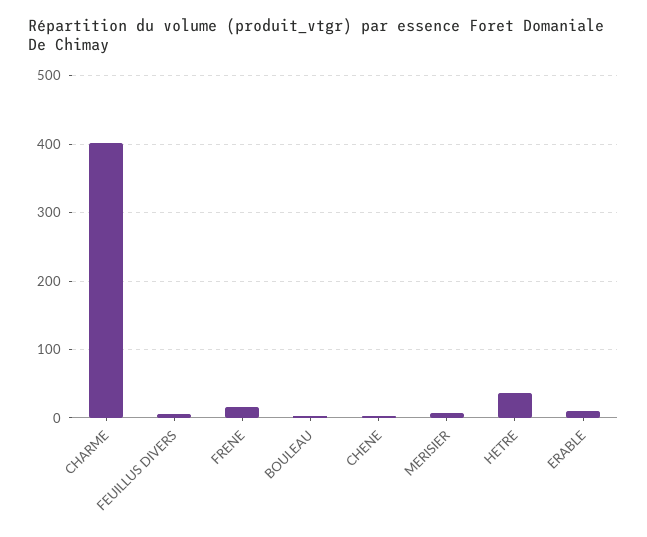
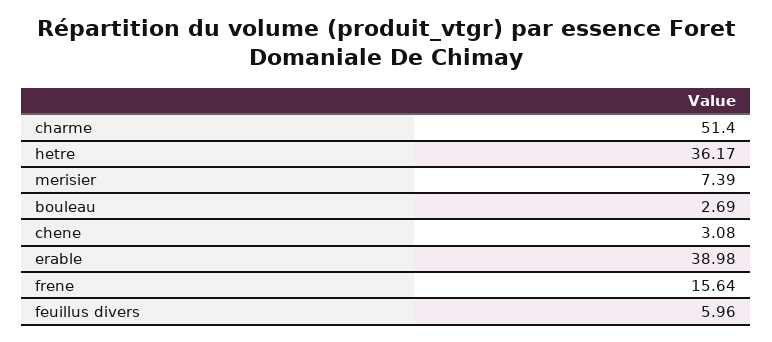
  {
-   "CHARME": 400,
+   "CHARME": 51.4,
    "FEUILLUS DIVERS": 5.96,
    "FRENE": 15.64,
    "BOULEAU": 2.69,
    "CHENE": 3.08,
    "MERISIER": 7.39,
    "HETRE": 36.17,
-   "ERABLE": 10
+   "ERABLE": 38.98
  }

